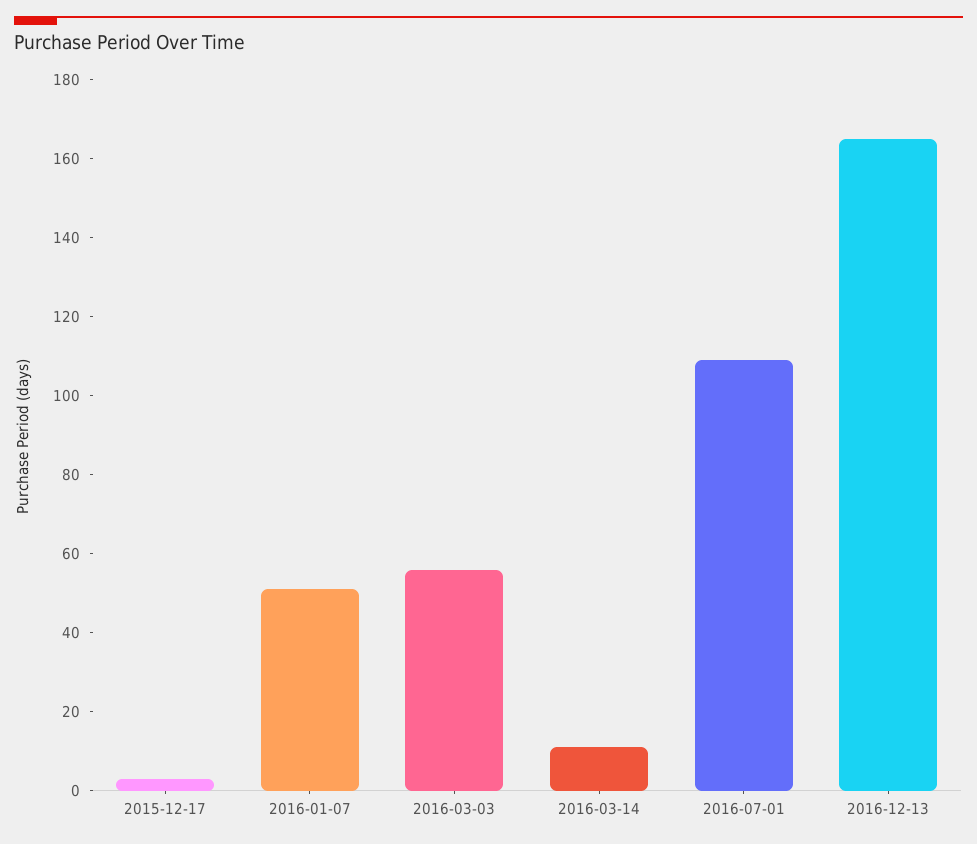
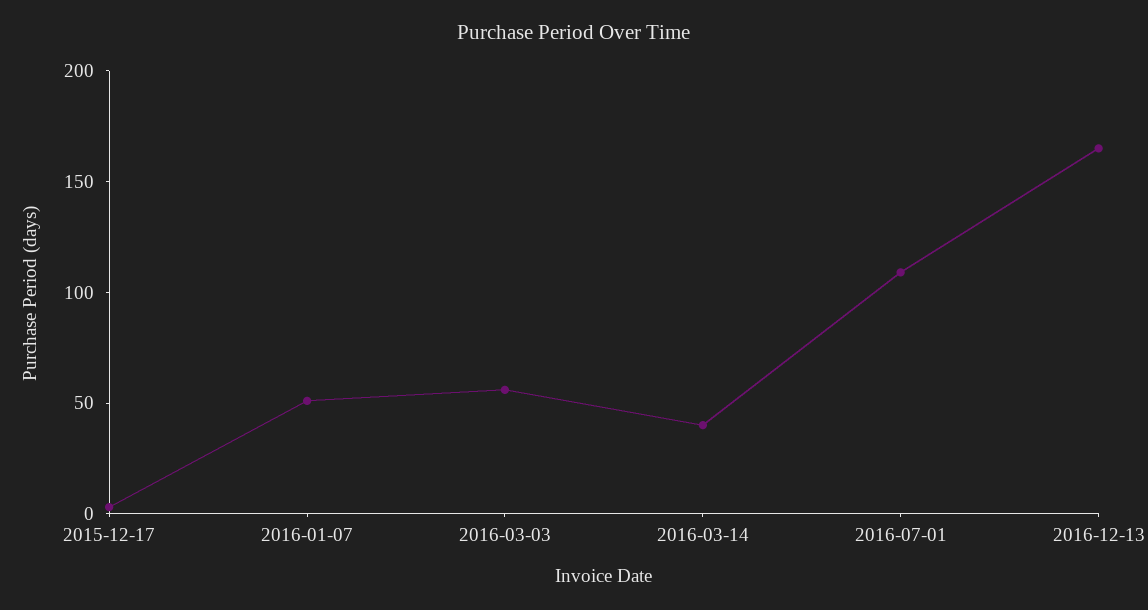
  {
    "2015-12-17": 5,
    "2016-01-07": 50,
    "2016-03-03": 55,
-   "2016-03-14": 10,
+   "2016-03-14": 40,
    "2016-07-01": 110,
    "2016-12-13": 165
  }

